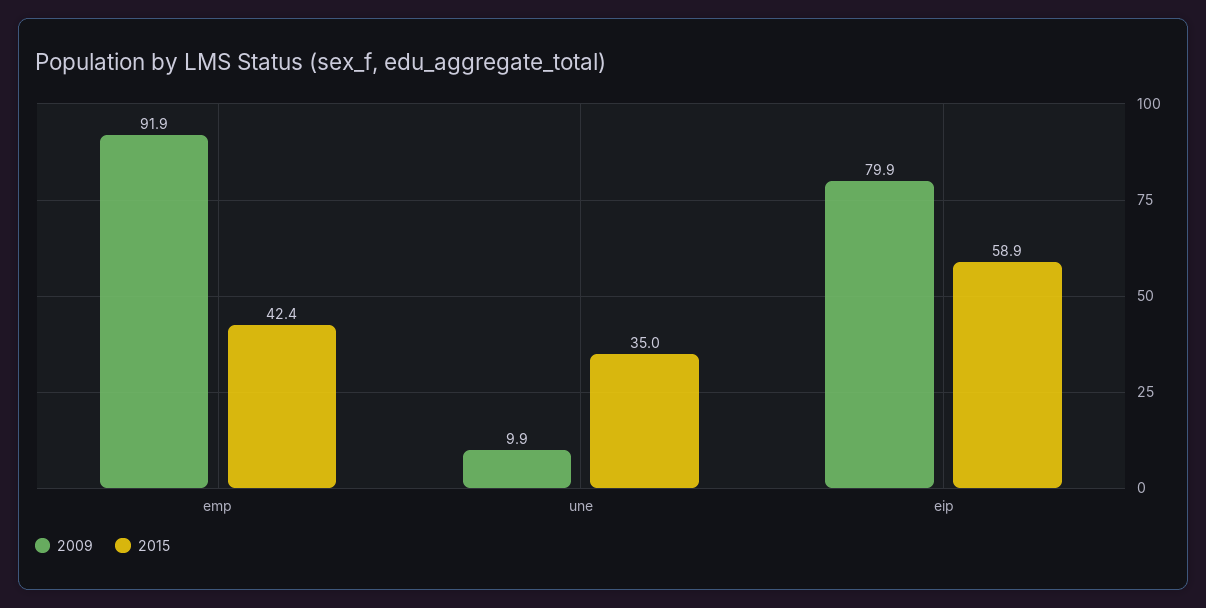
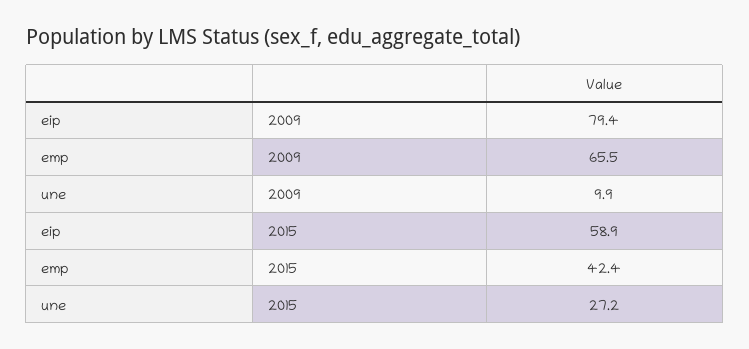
  {
    "2009": {
-     "emp": 91.9,
+     "emp": 65.5,
      "une": 9.9,
-     "eip": 79.9
+     "eip": 79.4
    },
    "2015": {
      "emp": 42.4,
-     "une": 35,
+     "une": 27.2,
      "eip": 58.9
    }
  }

